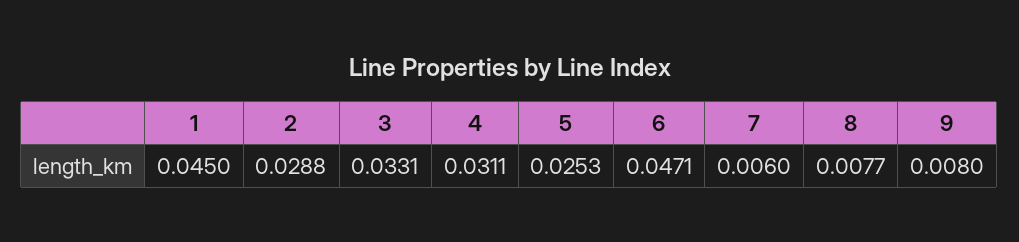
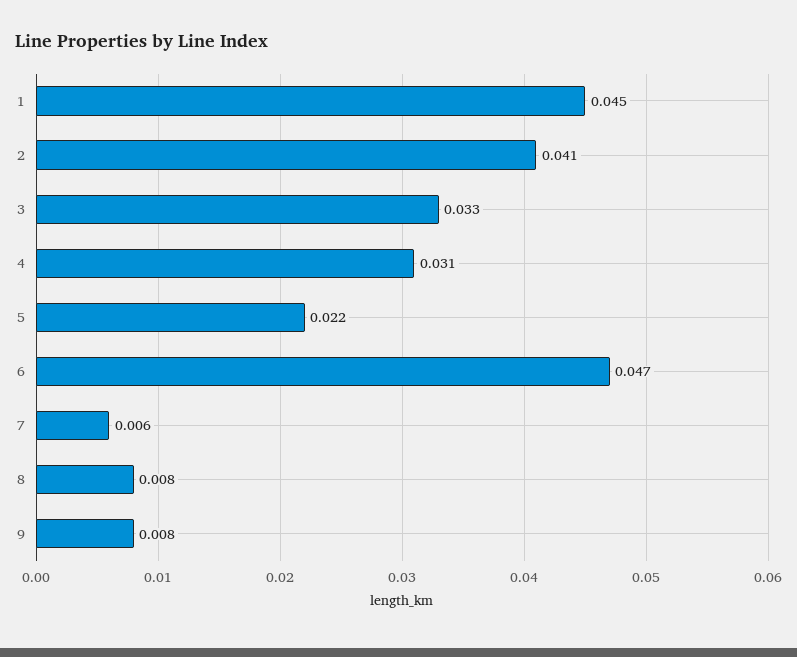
  {
    "1": 0.045,
-   "2": 0.0288,
+   "2": 0.041,
    "3": 0.0331,
    "4": 0.0311,
-   "5": 0.0253,
+   "5": 0.022,
    "6": 0.0471,
    "7": 0.006,
    "8": 0.0077,
    "9": 0.008
  }

